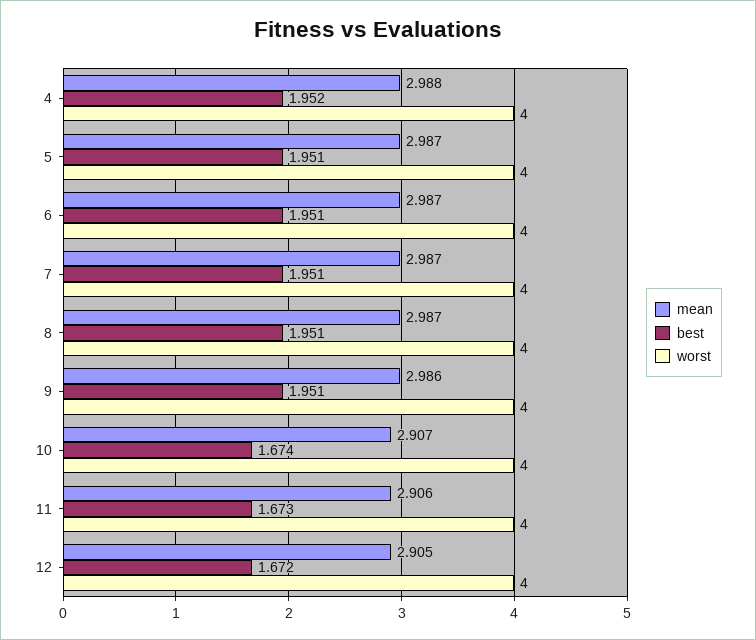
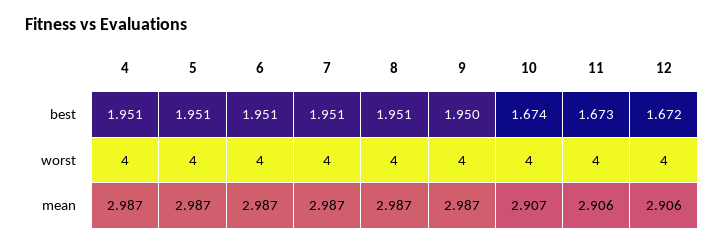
  {
    "mean": {
-     "4": 2.988,
+     "4": 2.987,
      "5": 2.987,
      "6": 2.987,
      "7": 2.987,
      "8": 2.987,
-     "9": 2.986,
+     "9": 2.987,
      "10": 2.907,
      "11": 2.906,
-     "12": 2.905
+     "12": 2.906
    },
    "best": {
-     "4": 1.952,
+     "4": 1.951,
      "5": 1.951,
      "6": 1.951,
      "7": 1.951,
      "8": 1.951,
-     "9": 1.951,
+     "9": 1.95,
      "10": 1.674,
      "11": 1.673,
      "12": 1.672
    },
    "worst": {
      "4": 4,
      "5": 4,
      "6": 4,
      "7": 4,
      "8": 4,
      "9": 4,
      "10": 4,
      "11": 4,
      "12": 4
    }
  }

